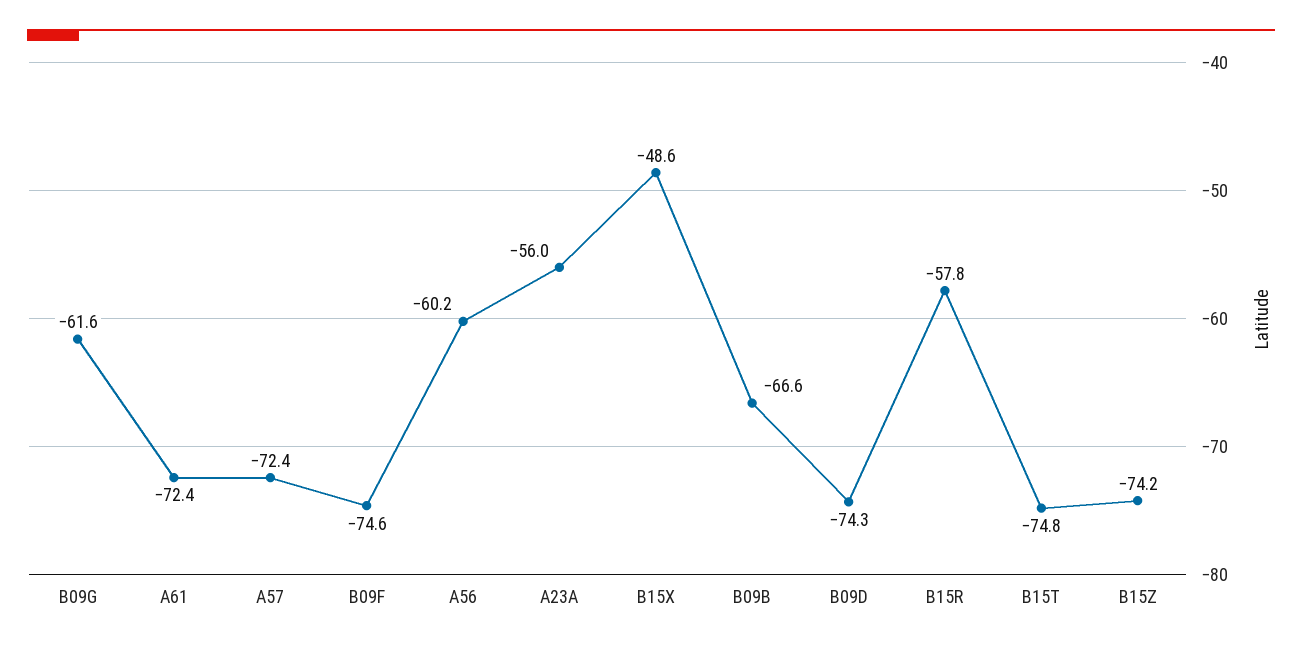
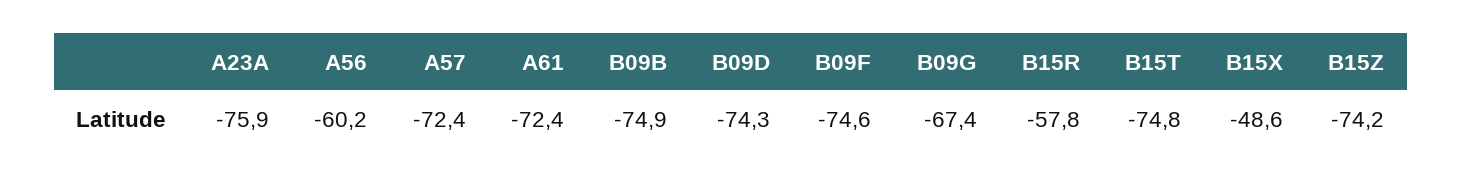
  {
-   "B09G": -61.6,
+   "B09G": -67.4,
    "A61": -72.4,
    "A57": -72.4,
    "B09F": -74.6,
    "A56": -60.2,
-   "A23A": -56,
+   "A23A": -75.9,
    "B15X": -48.6,
-   "B09B": -66.6,
+   "B09B": -74.9,
    "B09D": -74.3,
    "B15R": -57.8,
    "B15T": -74.8,
    "B15Z": -74.2
  }

